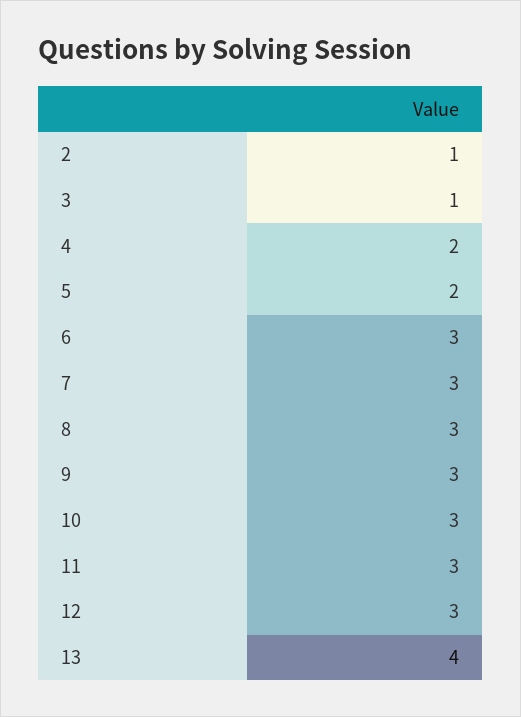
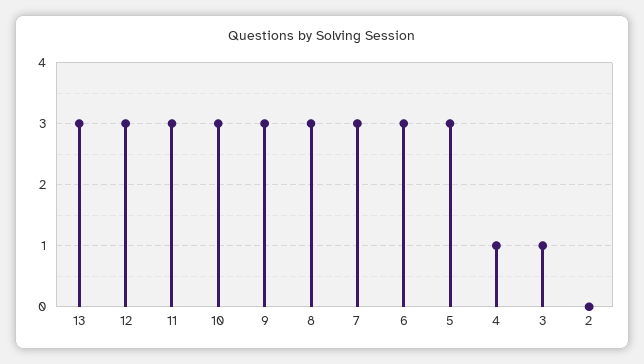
  {
-   "2": 1,
+   "2": 0,
    "3": 1,
-   "4": 2,
+   "4": 1,
-   "5": 2,
+   "5": 3,
    "6": 3,
    "7": 3,
    "8": 3,
    "9": 3,
    "10": 3,
    "11": 3,
    "12": 3,
-   "13": 4
+   "13": 3
  }

